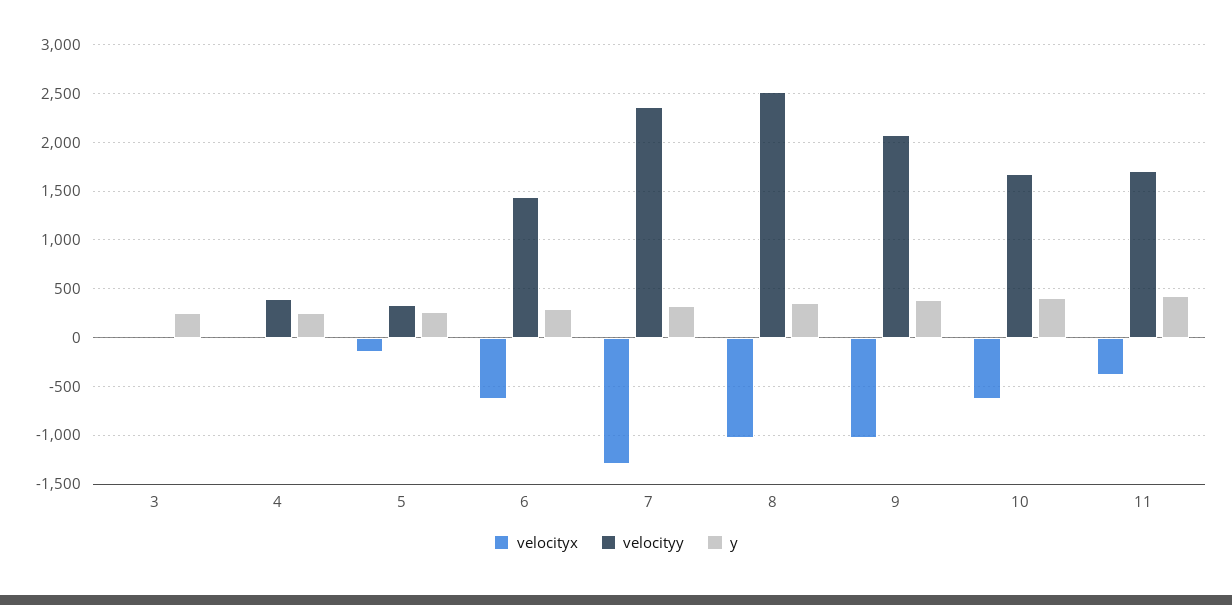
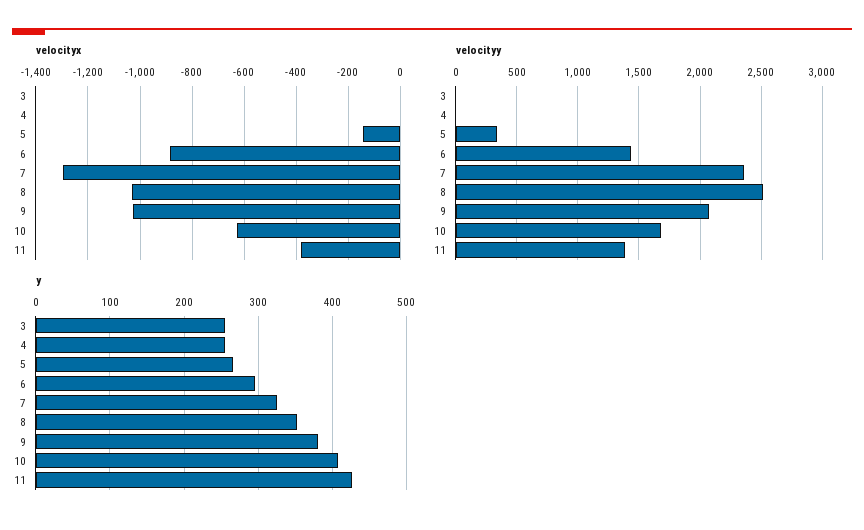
  {
    "velocityx": {
      "3": 0,
      "4": 0,
      "5": -150,
-     "6": -600,
+     "6": -875,
      "7": -1300,
      "8": -1025,
      "9": -1025,
      "10": -625,
      "11": -375
    },
    "velocityy": {
      "3": 0,
-     "4": 400,
+     "4": 0,
      "5": 350,
      "6": 1450,
      "7": 2350,
      "8": 2500,
      "9": 2050,
      "10": 1700,
-     "11": 1700
+     "11": 1400
    },
    "y": {
      "3": 250,
      "4": 250,
      "5": 270,
      "6": 300,
      "7": 330,
      "8": 350,
      "9": 380,
      "10": 410,
      "11": 430
    }
  }

